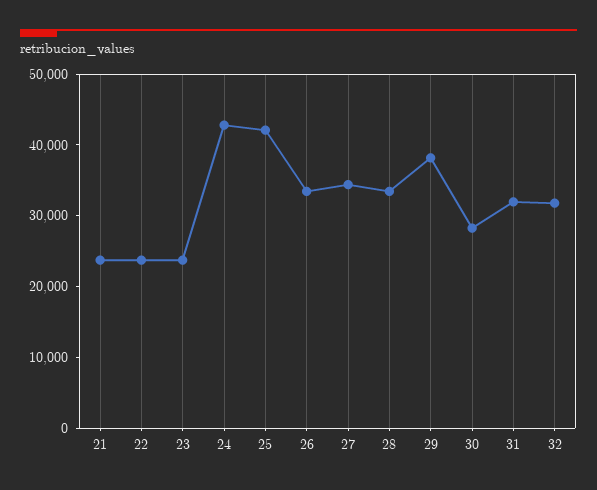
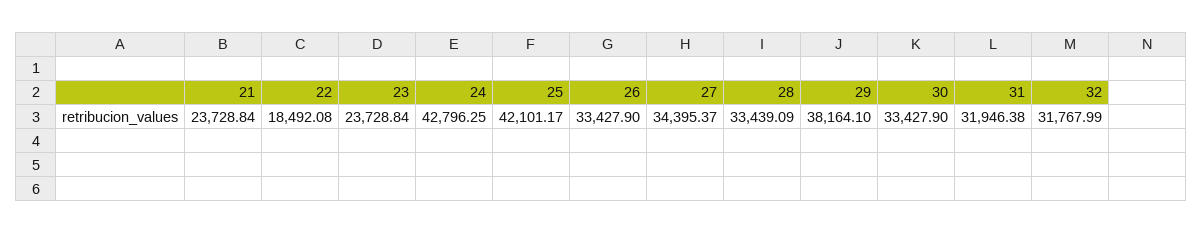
  {
    "21": 23728.84,
-   "22": 24000,
+   "22": 18492.08,
    "23": 23728.84,
    "24": 42796.25,
    "25": 42101.17,
    "26": 33427.9,
    "27": 34395.37,
    "28": 33439.09,
    "29": 38164.1,
-   "30": 28000,
+   "30": 33427.9,
    "31": 31946.38,
    "32": 31767.99
  }

